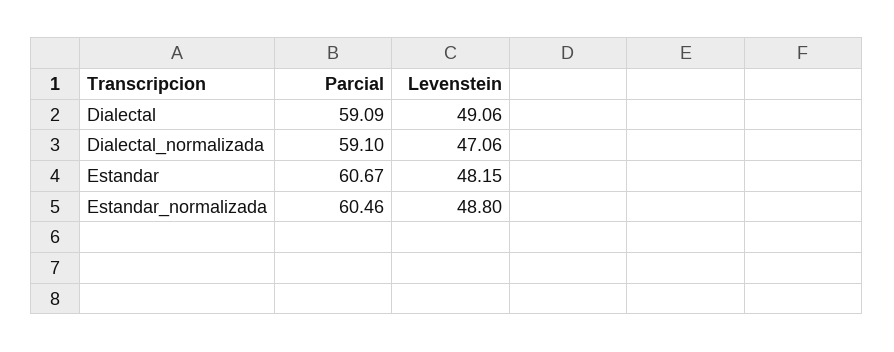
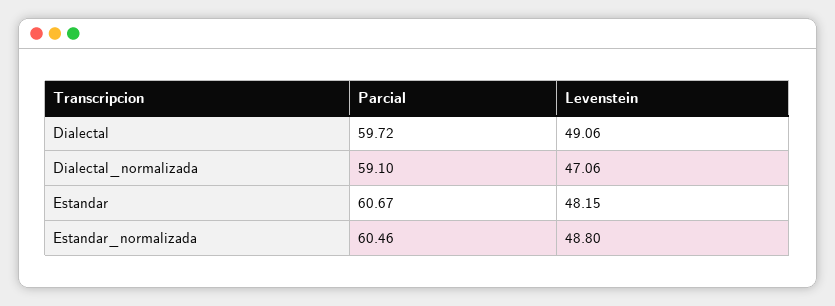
  {
    "Parcial": {
-     "Dialectal": 59.09,
+     "Dialectal": 59.72,
      "Dialectal_normalizada": 59.1,
      "Estandar": 60.67,
      "Estandar_normalizada": 60.46
    },
    "Levenstein": {
      "Dialectal": 49.06,
      "Dialectal_normalizada": 47.06,
      "Estandar": 48.15,
      "Estandar_normalizada": 48.8
    }
  }

